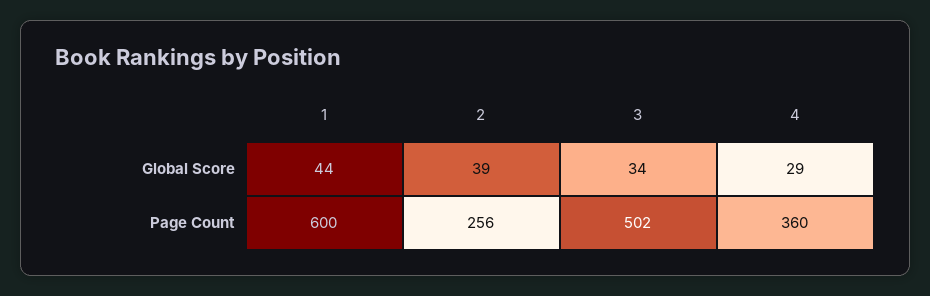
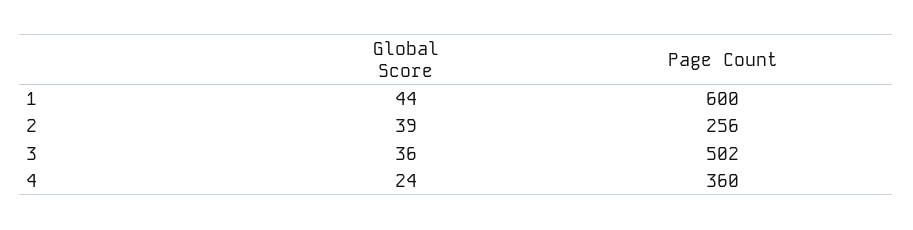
  {
    "1": {
      "Global Score": 44,
      "Page Count": 600
    },
    "2": {
      "Global Score": 39,
      "Page Count": 256
    },
    "3": {
-     "Global Score": 34,
+     "Global Score": 36,
      "Page Count": 502
    },
    "4": {
-     "Global Score": 29,
+     "Global Score": 24,
      "Page Count": 360
    }
  }

